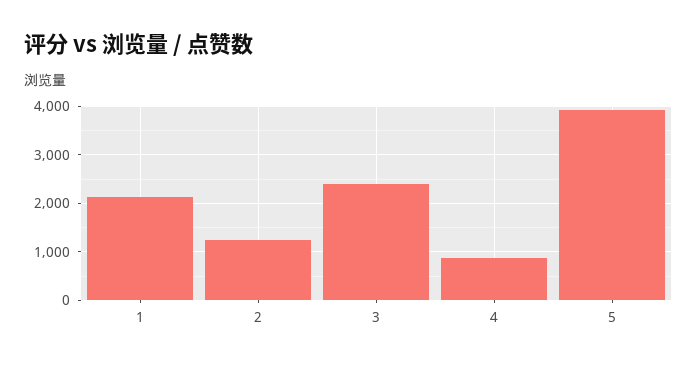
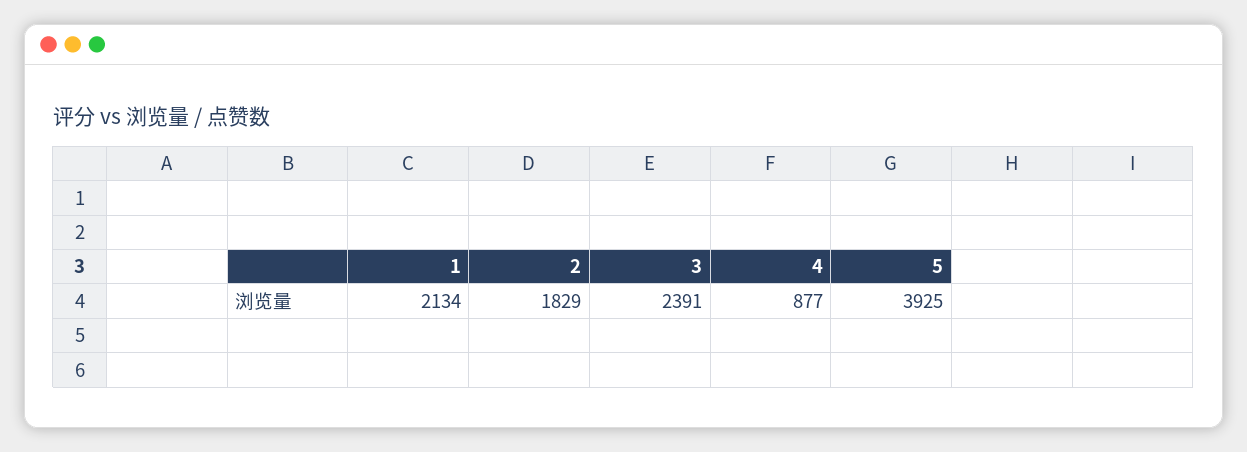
  {
    "1": 2134,
-   "2": 1200,
+   "2": 1829,
    "3": 2391,
    "4": 877,
    "5": 3925
  }

